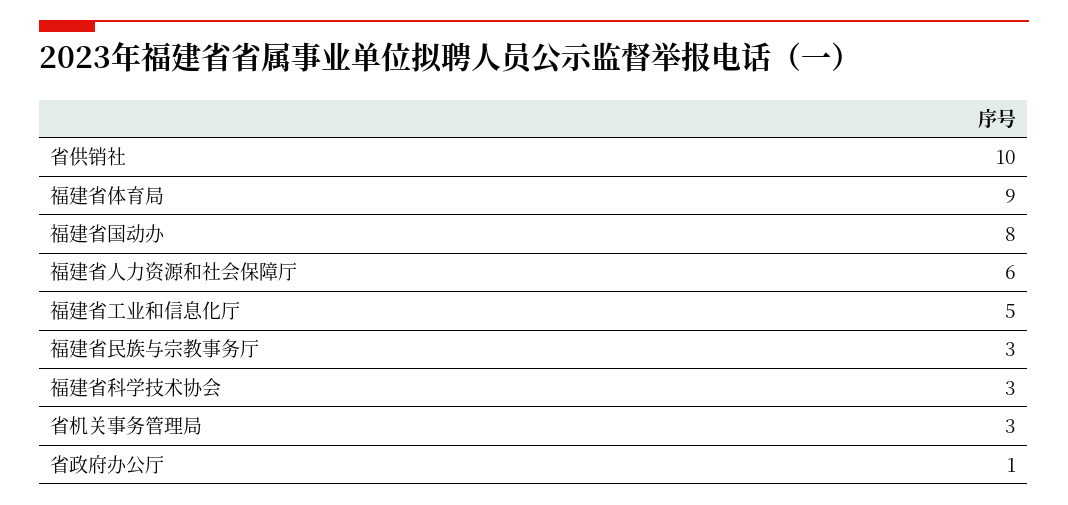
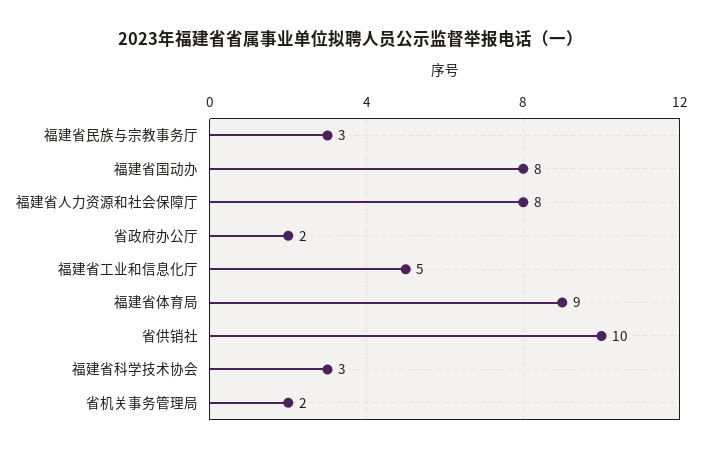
  {
    "省供销社": 10,
    "福建省体育局": 9,
    "福建省国动办": 8,
-   "福建省人力资源和社会保障厅": 6,
+   "福建省人力资源和社会保障厅": 8,
    "福建省工业和信息化厅": 5,
    "福建省民族与宗教事务厅": 3,
    "福建省科学技术协会": 3,
-   "省机关事务管理局": 3,
+   "省机关事务管理局": 2,
-   "省政府办公厅": 1
+   "省政府办公厅": 2
  }

